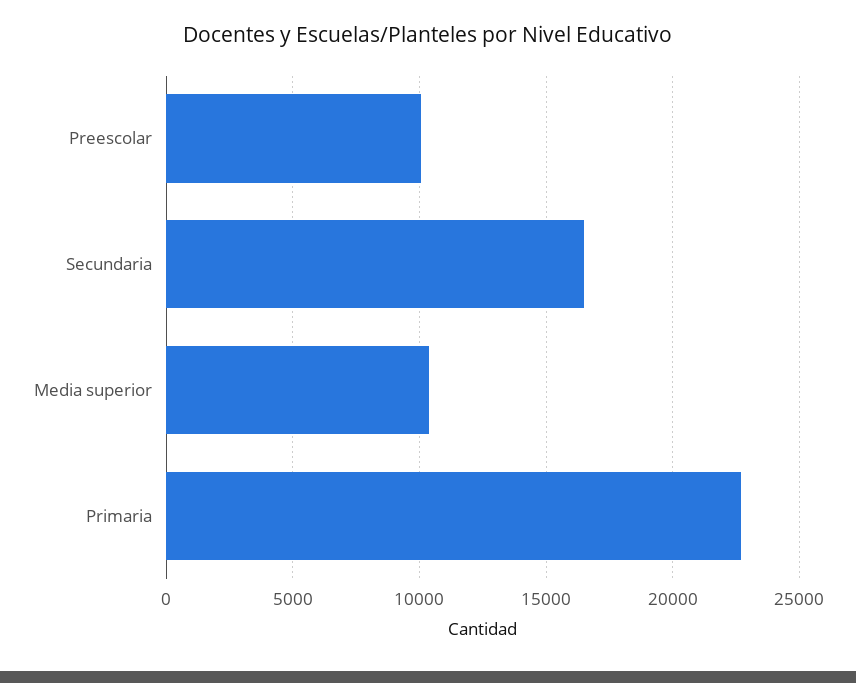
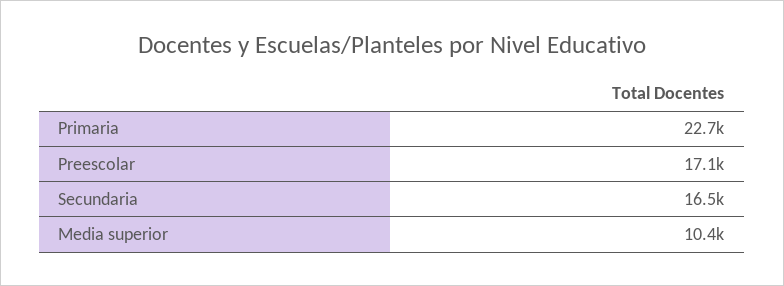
  {
-   "Preescolar": 10000,
+   "Preescolar": 17100,
    "Secundaria": 16500,
    "Media superior": 10400,
    "Primaria": 22700
  }

